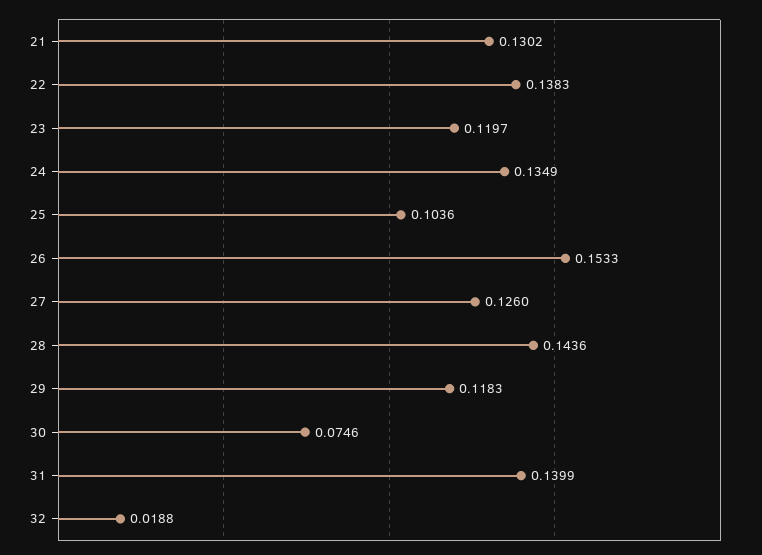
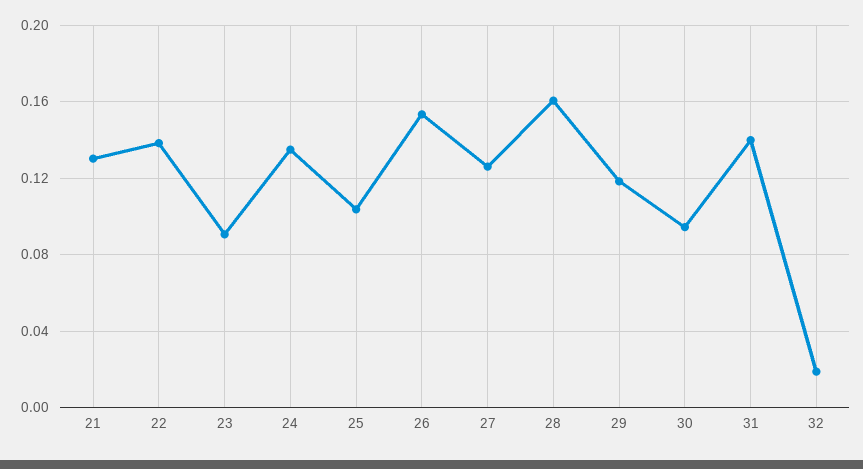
  {
    "21": 0.1302,
    "22": 0.1383,
-   "23": 0.1197,
+   "23": 0.09,
    "24": 0.1349,
    "25": 0.1036,
    "26": 0.1533,
    "27": 0.126,
-   "28": 0.1436,
+   "28": 0.16,
    "29": 0.1183,
-   "30": 0.0746,
+   "30": 0.095,
    "31": 0.1399,
    "32": 0.0188
  }

